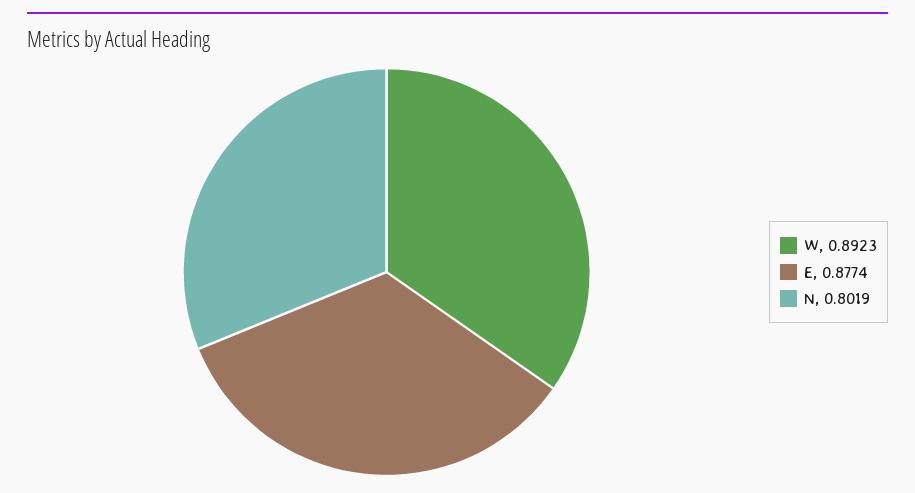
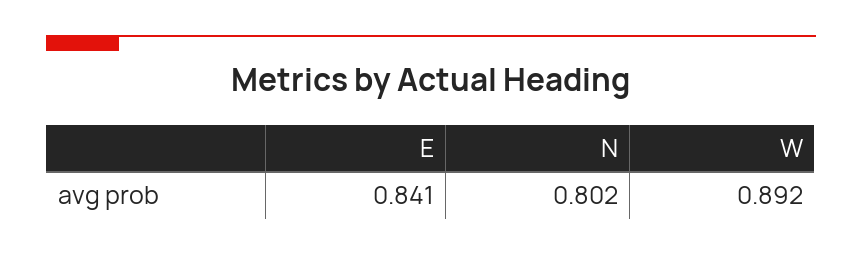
  {
    "W": 0.8923,
-   "E": 0.8774,
+   "E": 0.841,
    "N": 0.8019
  }

